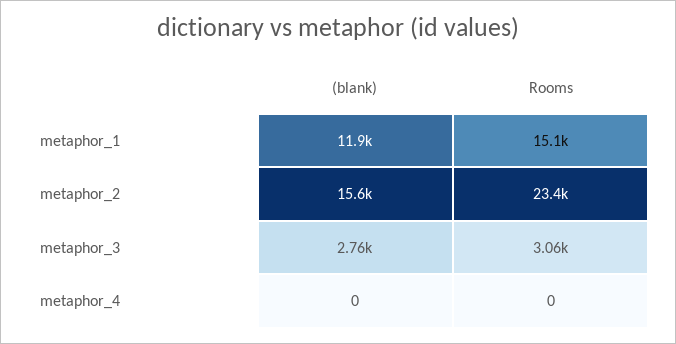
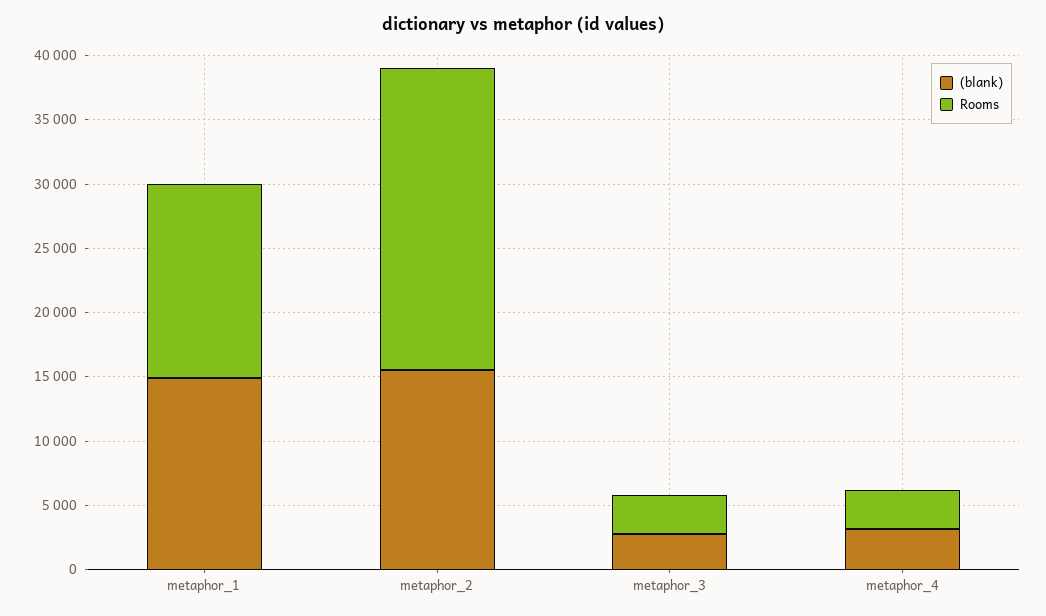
  {
    "(blank)": {
-     "metaphor_1": 11900,
+     "metaphor_1": 15000,
      "metaphor_2": 15600,
      "metaphor_3": 2760,
-     "metaphor_4": 0
+     "metaphor_4": 3000
    },
    "Rooms": {
      "metaphor_1": 15100,
      "metaphor_2": 23400,
      "metaphor_3": 3060,
-     "metaphor_4": 0
+     "metaphor_4": 3000
    }
  }

